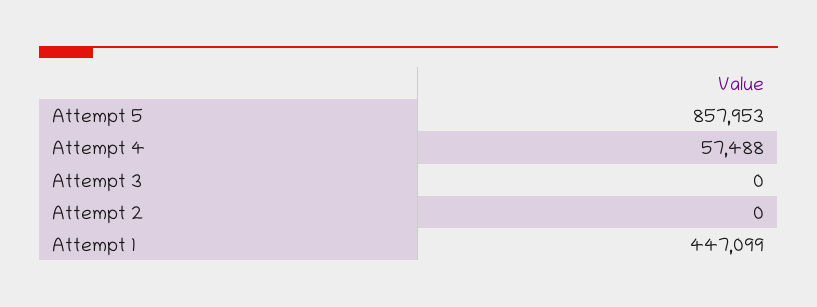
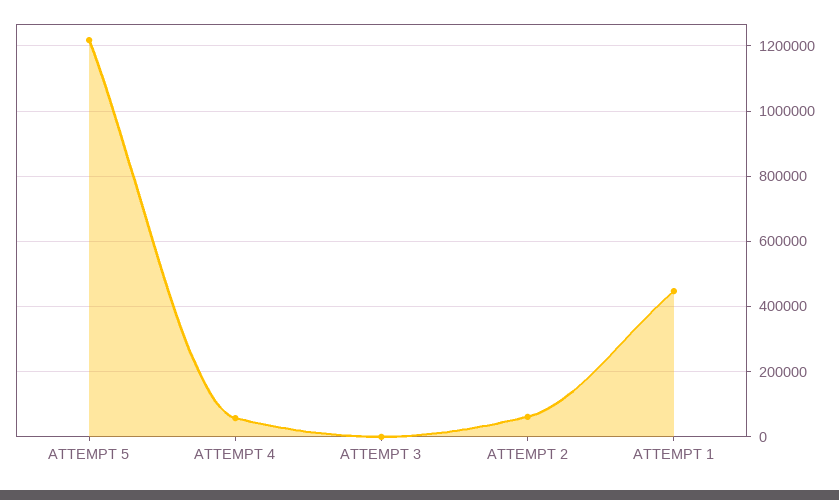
  {
-   "Attempt 5": 857953,
+   "Attempt 5": 1220000,
    "Attempt 4": 57488,
    "Attempt 3": 0,
-   "Attempt 2": 0,
+   "Attempt 2": 60000,
    "Attempt 1": 447099
  }

